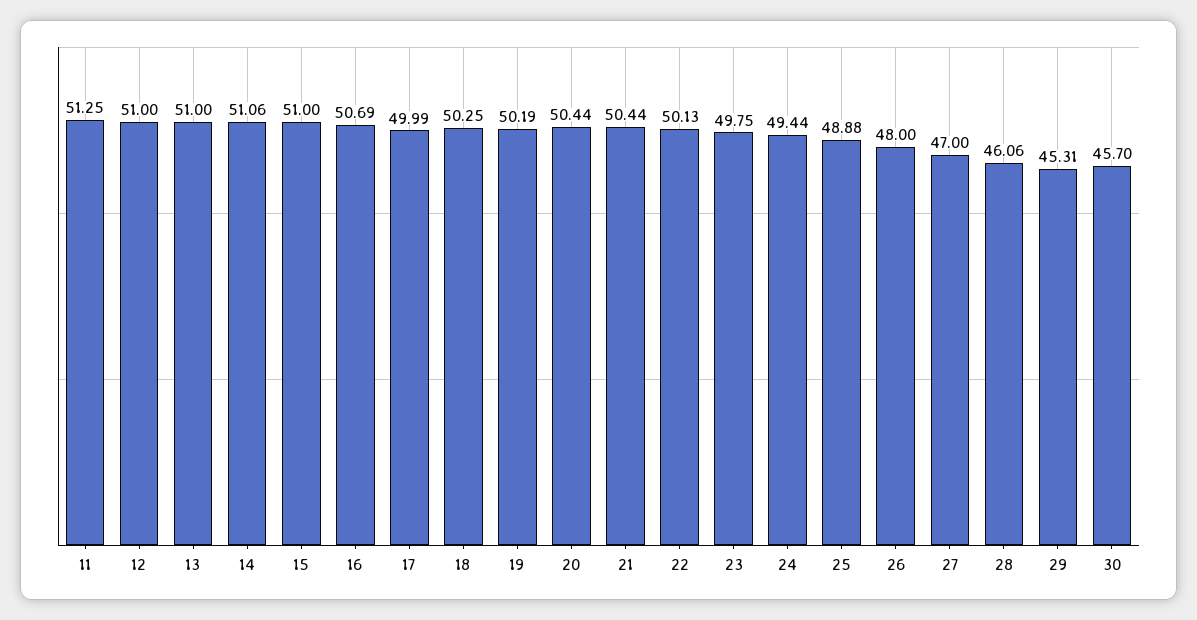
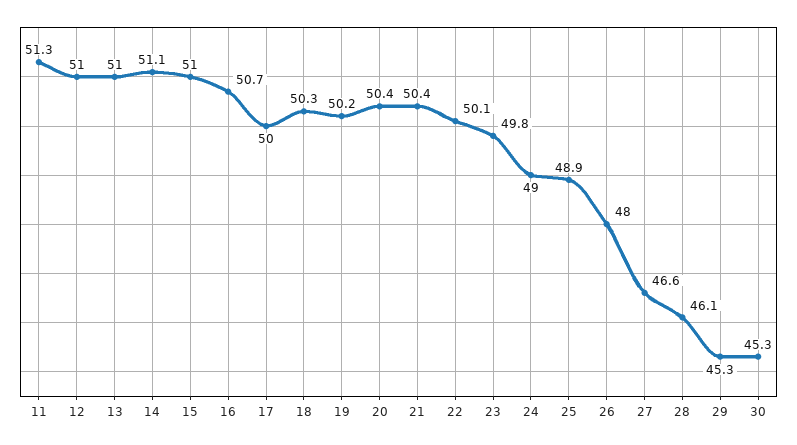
  {
    "11": 51.25,
    "12": 51,
    "13": 51,
    "14": 51.06,
    "15": 51,
    "16": 50.69,
    "17": 49.99,
    "18": 50.25,
    "19": 50.19,
    "20": 50.44,
    "21": 50.44,
    "22": 50.13,
    "23": 49.75,
-   "24": 49.44,
+   "24": 49,
    "25": 48.88,
    "26": 48,
-   "27": 47,
+   "27": 46.6,
    "28": 46.06,
    "29": 45.31,
-   "30": 45.7
+   "30": 45.3
  }

